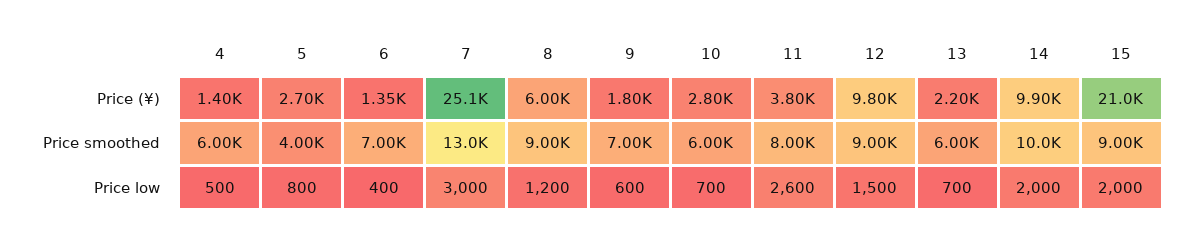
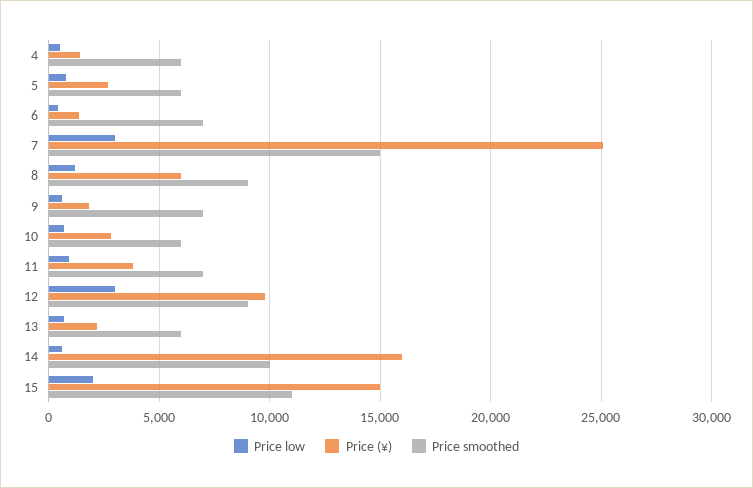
  {
    "Price (¥)": {
      "4": 1400,
      "5": 2700,
      "6": 1350,
      "7": 25100,
      "8": 6000,
      "9": 1800,
      "10": 2800,
      "11": 3800,
      "12": 9800,
      "13": 2200,
-     "14": 9900,
+     "14": 16000,
-     "15": 21000
+     "15": 15000
    },
    "Price smoothed": {
      "4": 6000,
-     "5": 4000,
+     "5": 6000,
      "6": 7000,
-     "7": 13000,
+     "7": 15000,
      "8": 9000,
      "9": 7000,
      "10": 6000,
-     "11": 8000,
+     "11": 7000,
      "12": 9000,
      "13": 6000,
      "14": 10000,
-     "15": 9000
+     "15": 11000
    },
    "Price low": {
      "4": 500,
      "5": 800,
      "6": 400,
      "7": 3000,
      "8": 1200,
      "9": 600,
      "10": 700,
-     "11": 2600,
+     "11": 1000,
-     "12": 1500,
+     "12": 3000,
      "13": 700,
-     "14": 2000,
+     "14": 500,
      "15": 2000
    }
  }

